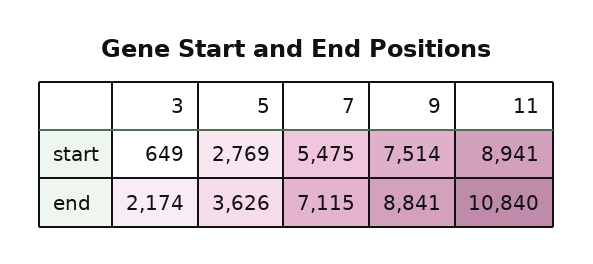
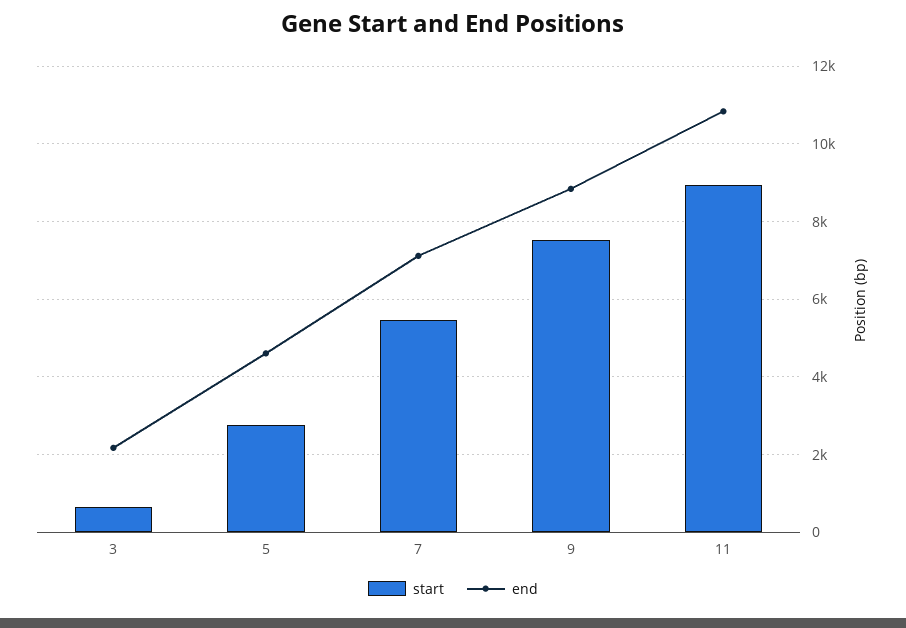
  {
    "start": {
      "3": 649,
      "5": 2769,
      "7": 5475,
      "9": 7514,
      "11": 8941
    },
    "end": {
      "3": 2174,
-     "5": 3626,
+     "5": 4600,
      "7": 7115,
      "9": 8841,
      "11": 10840
    }
  }

